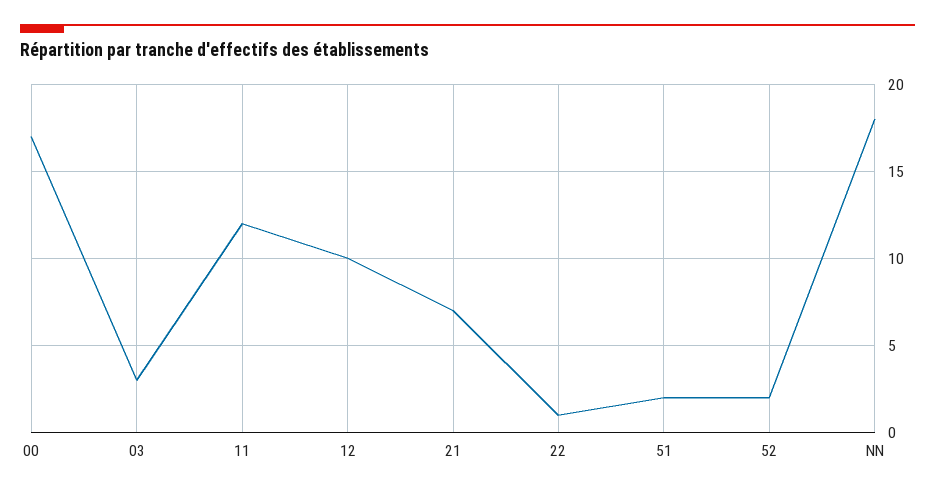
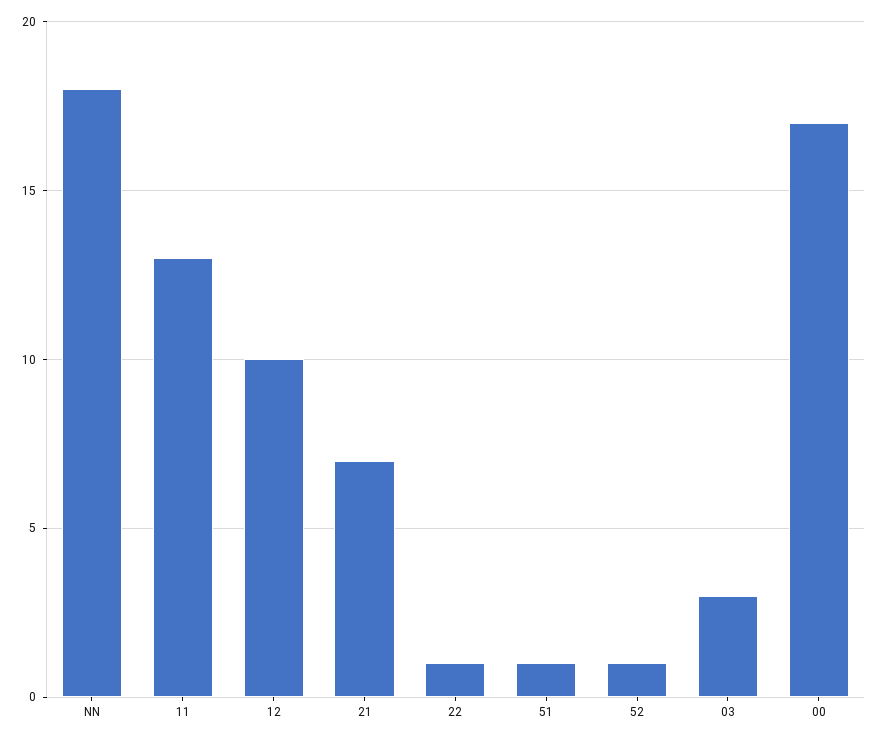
  {
    "00": 17,
    "03": 3,
-   "11": 12,
+   "11": 13,
    "12": 10,
    "21": 7,
    "22": 1,
-   "51": 2,
+   "51": 1,
-   "52": 2,
+   "52": 1,
    "NN": 18
  }

